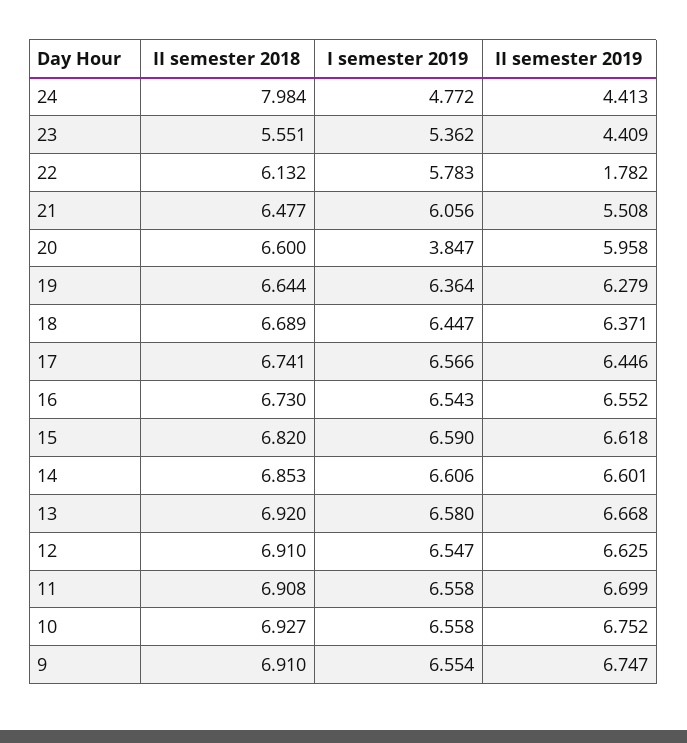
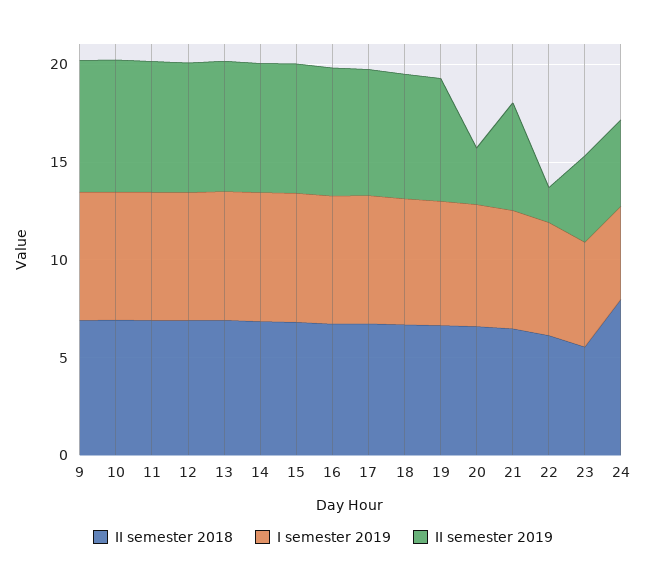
  {
    "II semester 2018": {
      "24": 7.984,
      "23": 5.551,
      "22": 6.132,
      "21": 6.477,
      "20": 6.6,
      "19": 6.644,
      "18": 6.689,
      "17": 6.741,
      "16": 6.73,
      "15": 6.82,
      "14": 6.853,
      "13": 6.92,
      "12": 6.91,
      "11": 6.908,
      "10": 6.927,
      "9": 6.91
    },
    "I semester 2019": {
      "24": 4.772,
      "23": 5.362,
      "22": 5.783,
      "21": 6.056,
-     "20": 3.847,
+     "20": 6,
      "19": 6.364,
      "18": 6.447,
      "17": 6.566,
      "16": 6.543,
      "15": 6.59,
      "14": 6.606,
      "13": 6.58,
      "12": 6.547,
      "11": 6.558,
      "10": 6.558,
      "9": 6.554
    },
    "II semester 2019": {
      "24": 4.413,
      "23": 4.409,
      "22": 1.782,
      "21": 5.508,
-     "20": 5.958,
+     "20": 3,
      "19": 6.279,
      "18": 6.371,
      "17": 6.446,
      "16": 6.552,
      "15": 6.618,
      "14": 6.601,
      "13": 6.668,
      "12": 6.625,
      "11": 6.699,
      "10": 6.752,
      "9": 6.747
    }
  }

